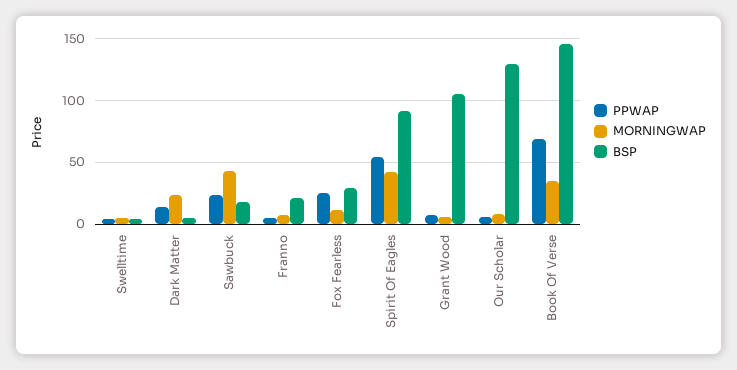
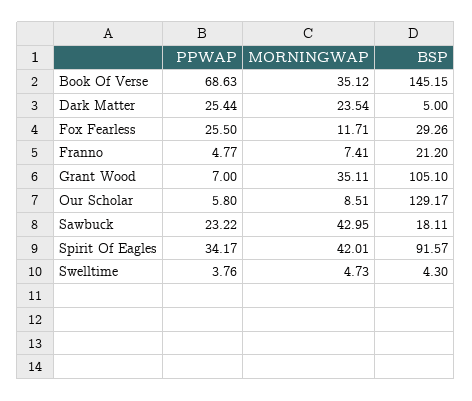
  {
    "PPWAP": {
      "Swelltime": 3.76,
-     "Dark Matter": 15,
+     "Dark Matter": 25.44,
      "Sawbuck": 23.22,
      "Franno": 4.77,
      "Fox Fearless": 25.5,
-     "Spirit Of Eagles": 55,
+     "Spirit Of Eagles": 34.17,
      "Grant Wood": 7,
      "Our Scholar": 5.8,
      "Book Of Verse": 68.63
    },
    "MORNINGWAP": {
      "Swelltime": 4.73,
      "Dark Matter": 23.54,
      "Sawbuck": 42.95,
      "Franno": 7.41,
      "Fox Fearless": 11.71,
      "Spirit Of Eagles": 42.01,
-     "Grant Wood": 5,
+     "Grant Wood": 35.11,
      "Our Scholar": 8.51,
      "Book Of Verse": 35.12
    },
    "BSP": {
      "Swelltime": 4.3,
      "Dark Matter": 5,
      "Sawbuck": 18.11,
      "Franno": 21.2,
      "Fox Fearless": 29.26,
      "Spirit Of Eagles": 91.57,
      "Grant Wood": 105.1,
      "Our Scholar": 129.17,
      "Book Of Verse": 145.15
    }
  }

